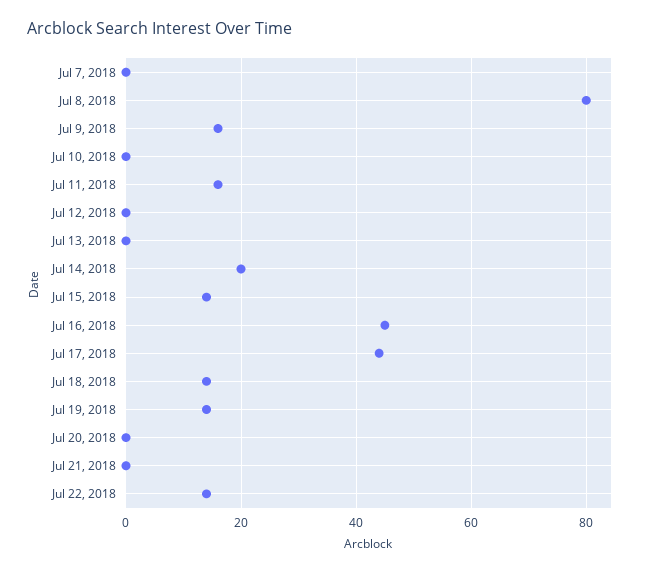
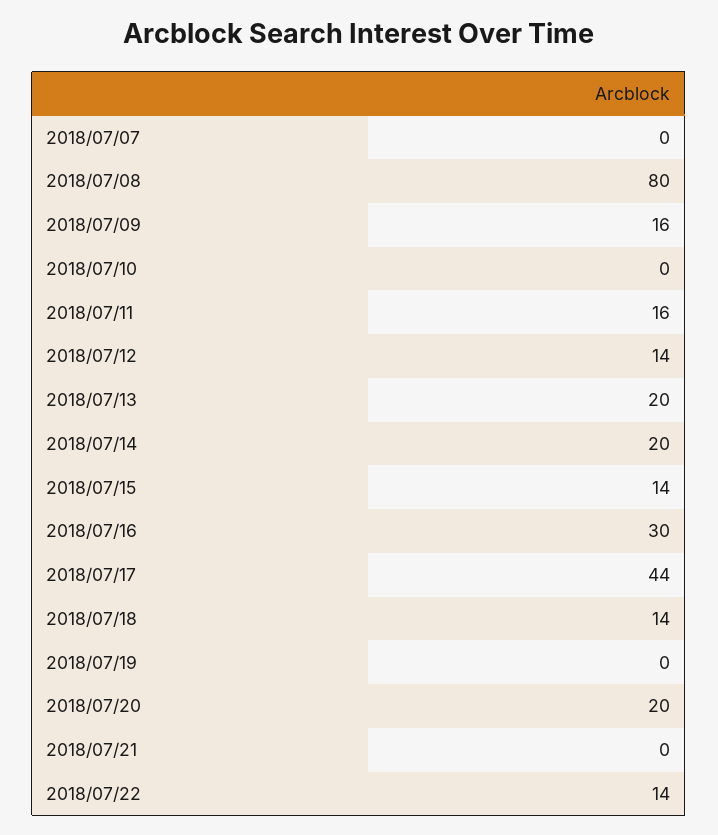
  {
    "Jul 7, 2018": 0,
    "Jul 8, 2018": 80,
    "Jul 9, 2018": 16,
    "Jul 10, 2018": 0,
    "Jul 11, 2018": 16,
-   "Jul 12, 2018": 0,
+   "Jul 12, 2018": 14,
-   "Jul 13, 2018": 0,
+   "Jul 13, 2018": 20,
    "Jul 14, 2018": 20,
    "Jul 15, 2018": 14,
-   "Jul 16, 2018": 45,
+   "Jul 16, 2018": 30,
    "Jul 17, 2018": 44,
    "Jul 18, 2018": 14,
-   "Jul 19, 2018": 15,
+   "Jul 19, 2018": 0,
-   "Jul 20, 2018": 0,
+   "Jul 20, 2018": 20,
    "Jul 21, 2018": 0,
    "Jul 22, 2018": 14
  }

